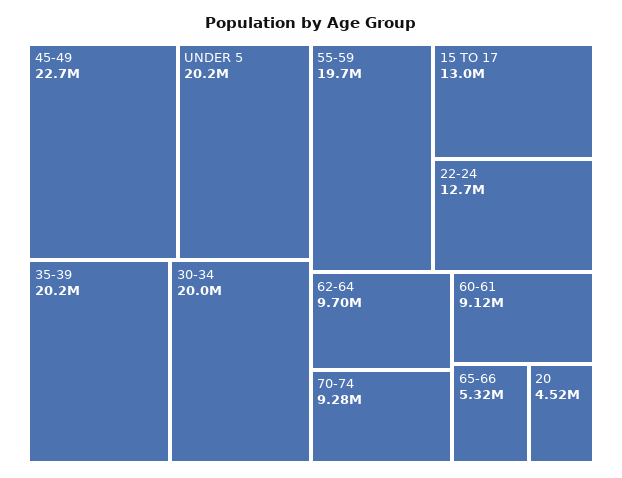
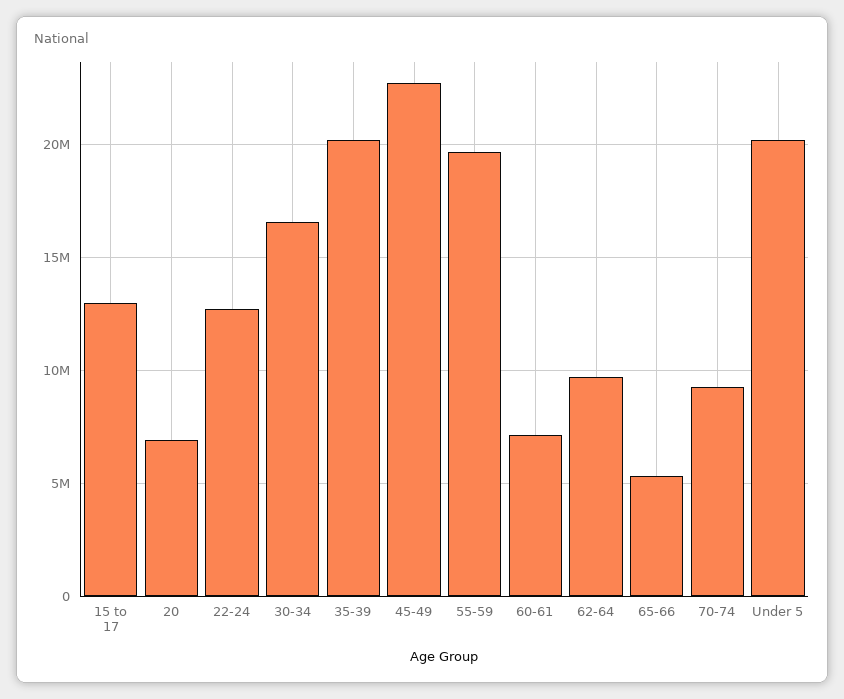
  {
    "45-49": 22700000,
    "UNDER 5": 20200000,
    "35-39": 20200000,
-   "30-34": 20000000,
+   "30-34": 16500000,
    "55-59": 19700000,
    "15 TO 17": 13000000,
    "22-24": 12700000,
    "62-64": 9700000,
    "70-74": 9280000,
-   "60-61": 9120000,
+   "60-61": 7000000,
    "65-66": 5320000,
-   "20": 4520000
+   "20": 7000000
  }

